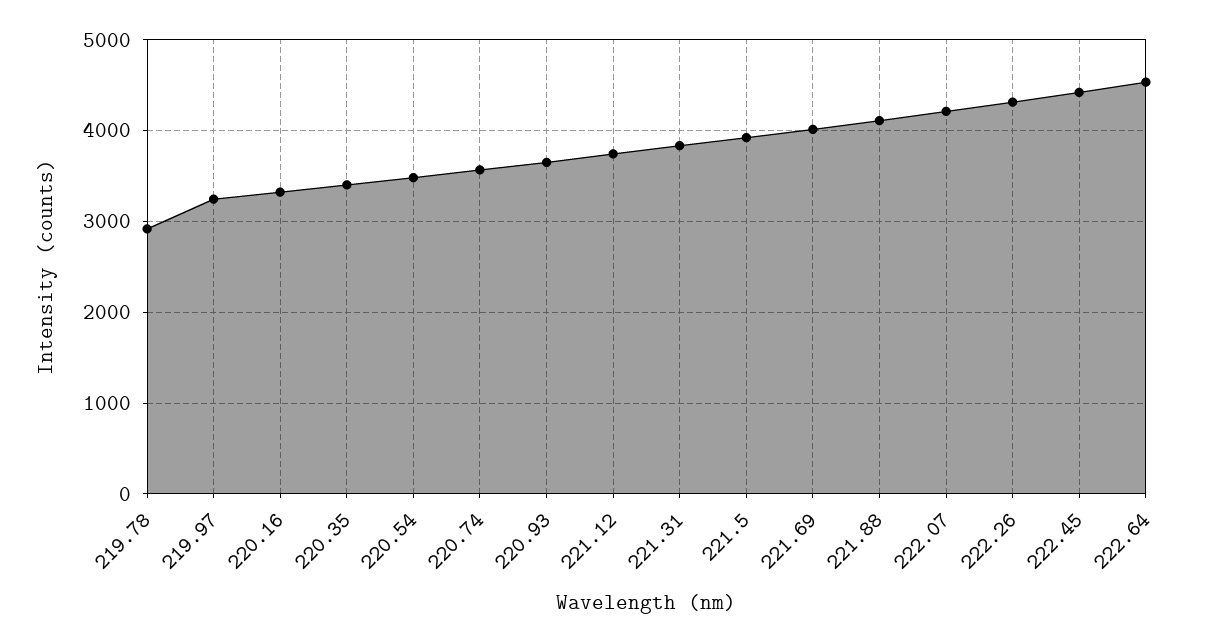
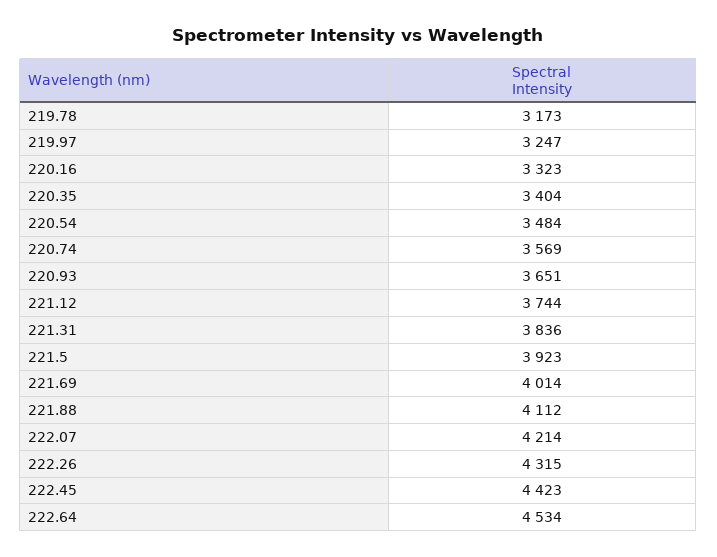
  {
-   "219.78": 2900,
+   "219.78": 3173,
    "219.97": 3247,
    "220.16": 3323,
    "220.35": 3404,
    "220.54": 3484,
    "220.74": 3569,
    "220.93": 3651,
    "221.12": 3744,
    "221.31": 3836,
    "221.5": 3923,
    "221.69": 4014,
    "221.88": 4112,
    "222.07": 4214,
    "222.26": 4315,
    "222.45": 4423,
    "222.64": 4534
  }

